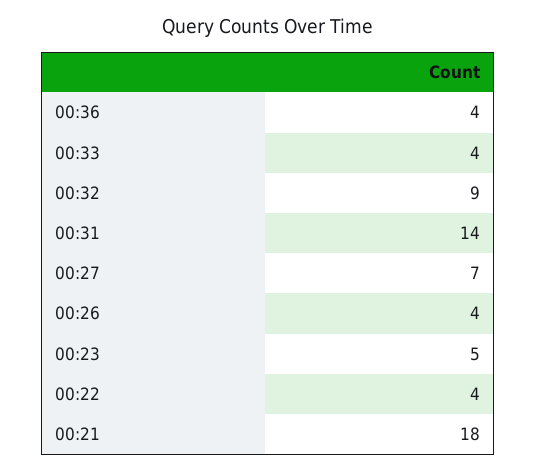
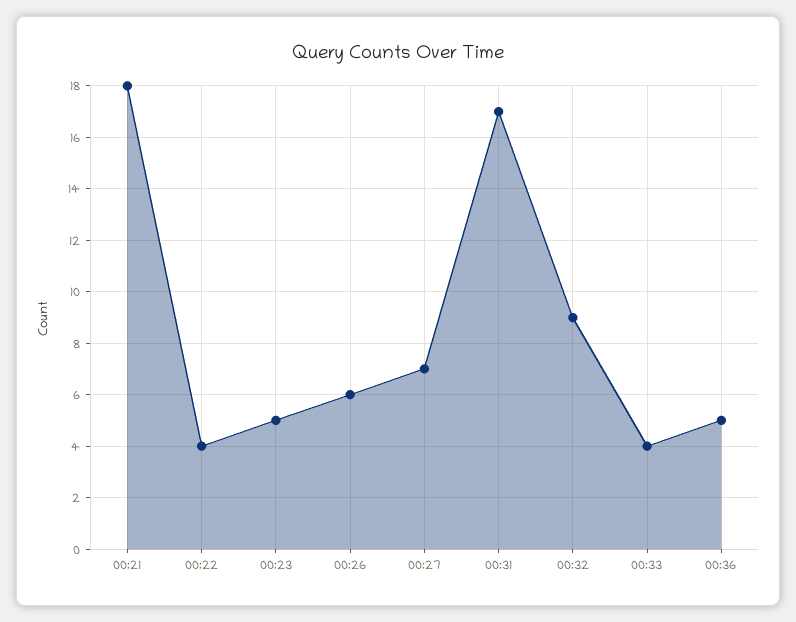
  {
-   "00:36": 4,
+   "00:36": 5,
    "00:33": 4,
    "00:32": 9,
-   "00:31": 14,
+   "00:31": 17,
    "00:27": 7,
-   "00:26": 4,
+   "00:26": 6,
    "00:23": 5,
    "00:22": 4,
    "00:21": 18
  }

